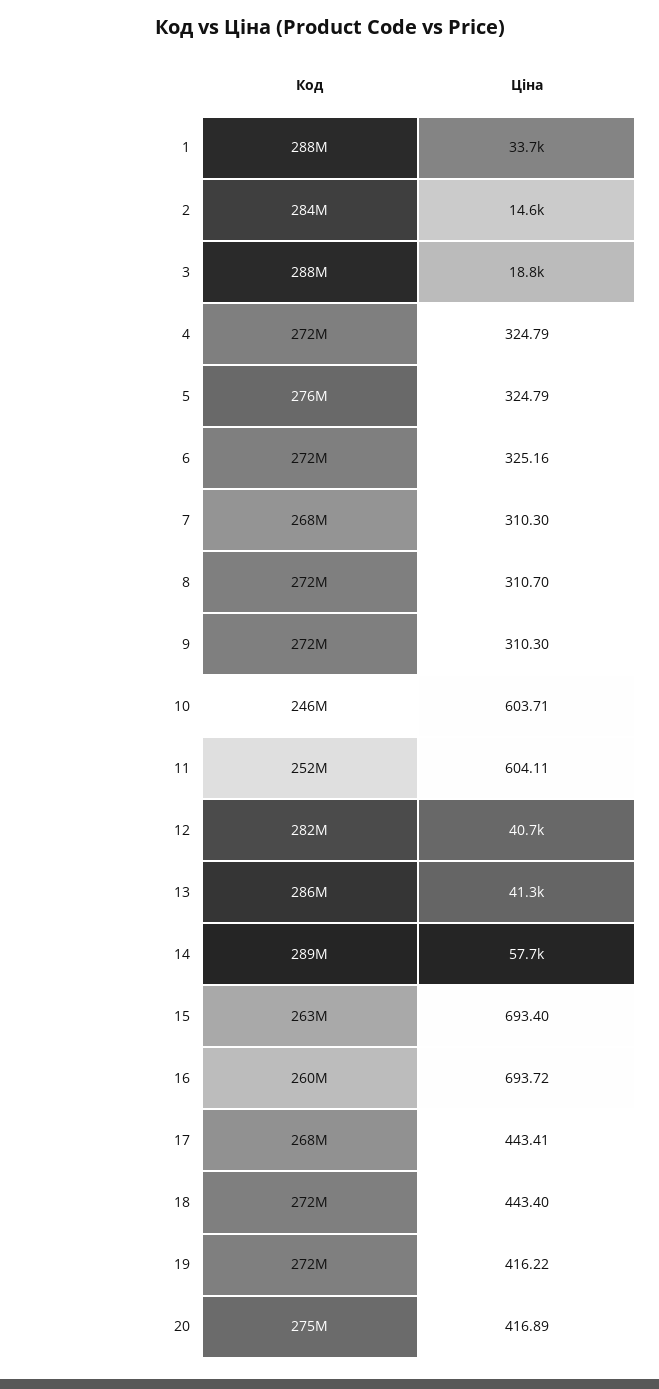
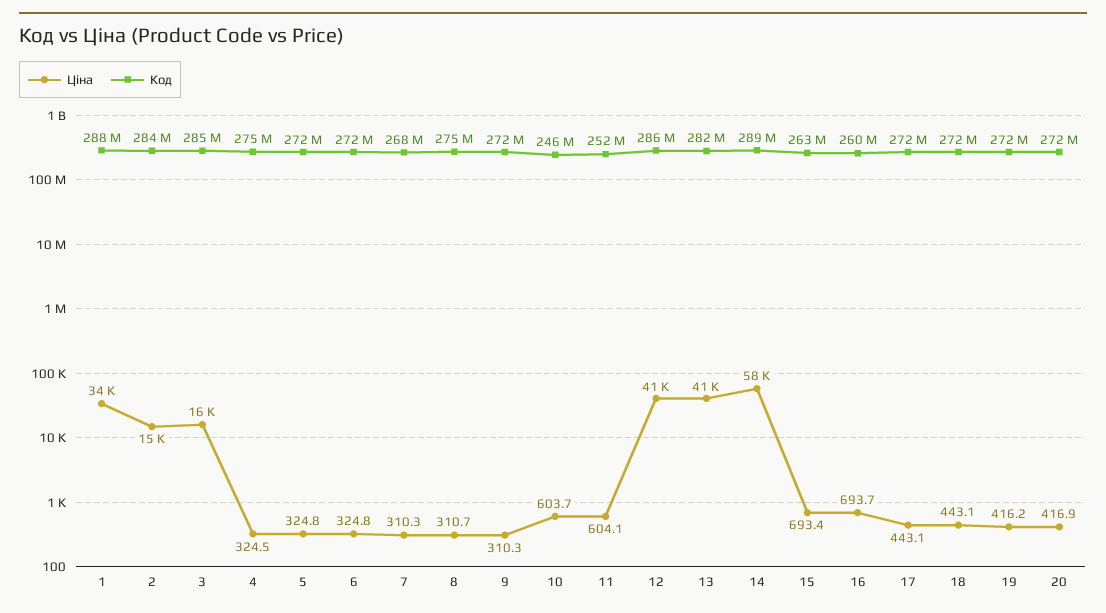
  {
    "Код": {
      "1": 288000000,
      "2": 284000000,
-     "3": 288000000,
+     "3": 285000000,
-     "4": 272000000,
+     "4": 275000000,
-     "5": 276000000,
+     "5": 272000000,
      "6": 272000000,
      "7": 268000000,
-     "8": 272000000,
+     "8": 275000000,
      "9": 272000000,
      "10": 246000000,
      "11": 252000000,
-     "12": 282000000,
+     "12": 286000000,
-     "13": 286000000,
+     "13": 282000000,
      "14": 289000000,
      "15": 263000000,
      "16": 260000000,
-     "17": 268000000,
+     "17": 272000000,
      "18": 272000000,
      "19": 272000000,
-     "20": 275000000
+     "20": 272000000
    },
    "Ціна": {
      "1": 33700,
      "2": 14600,
-     "3": 18800,
+     "3": 16000,
-     "4": 324.79,
+     "4": 324.5,
      "5": 324.79,
-     "6": 325.16,
+     "6": 324.8,
      "7": 310.3,
      "8": 310.7,
      "9": 310.3,
      "10": 603.71,
      "11": 604.11,
      "12": 40700,
      "13": 41300,
      "14": 57700,
      "15": 693.4,
      "16": 693.72,
-     "17": 443.41,
+     "17": 443.1,
-     "18": 443.4,
+     "18": 443.1,
      "19": 416.22,
      "20": 416.89
    }
  }

